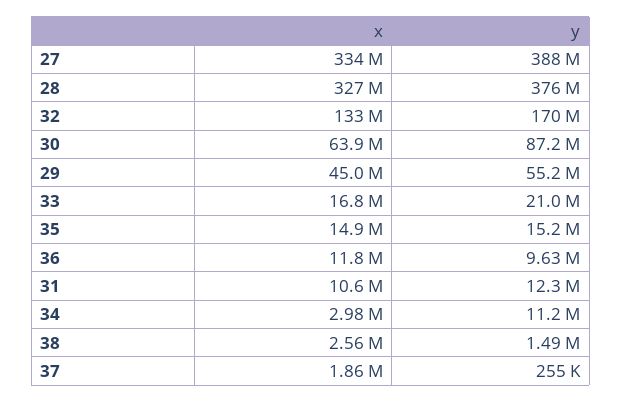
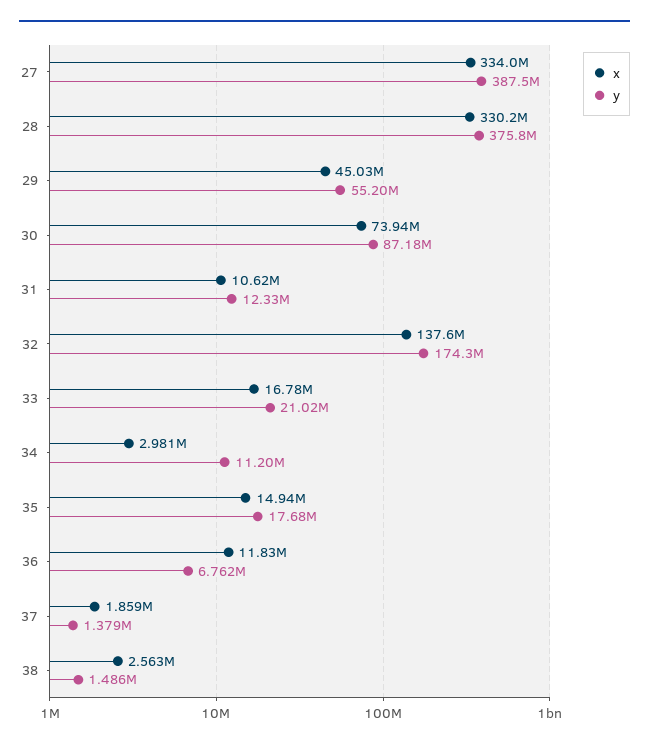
  {
    "x": {
      "27": 334000000,
-     "28": 327000000,
+     "28": 330200000,
-     "32": 133000000,
+     "32": 137600000,
-     "30": 63900000,
+     "30": 73940000,
      "29": 45030000,
      "33": 16780000,
      "35": 14940000,
      "36": 11830000,
      "31": 10620000,
      "34": 2981000,
      "38": 2563000,
      "37": 1859000
    },
    "y": {
      "27": 387500000,
      "28": 375800000,
-     "32": 170000000,
+     "32": 174300000,
      "30": 87180000,
      "29": 55200000,
      "33": 21020000,
-     "35": 15200000,
+     "35": 17680000,
-     "36": 9630000,
+     "36": 6762000,
      "31": 12330000,
      "34": 11200000,
      "38": 1486000,
-     "37": 255000
+     "37": 1379000
    }
  }

